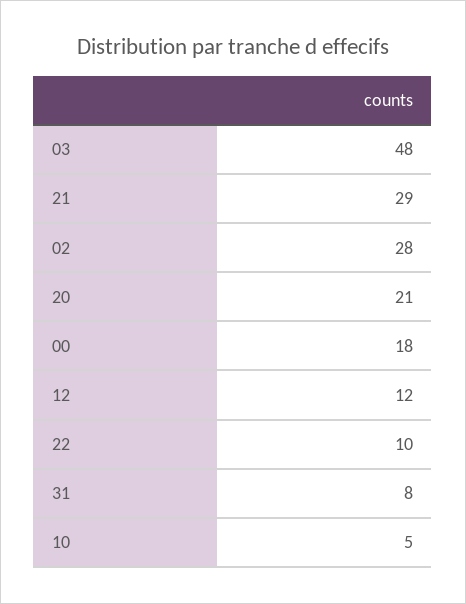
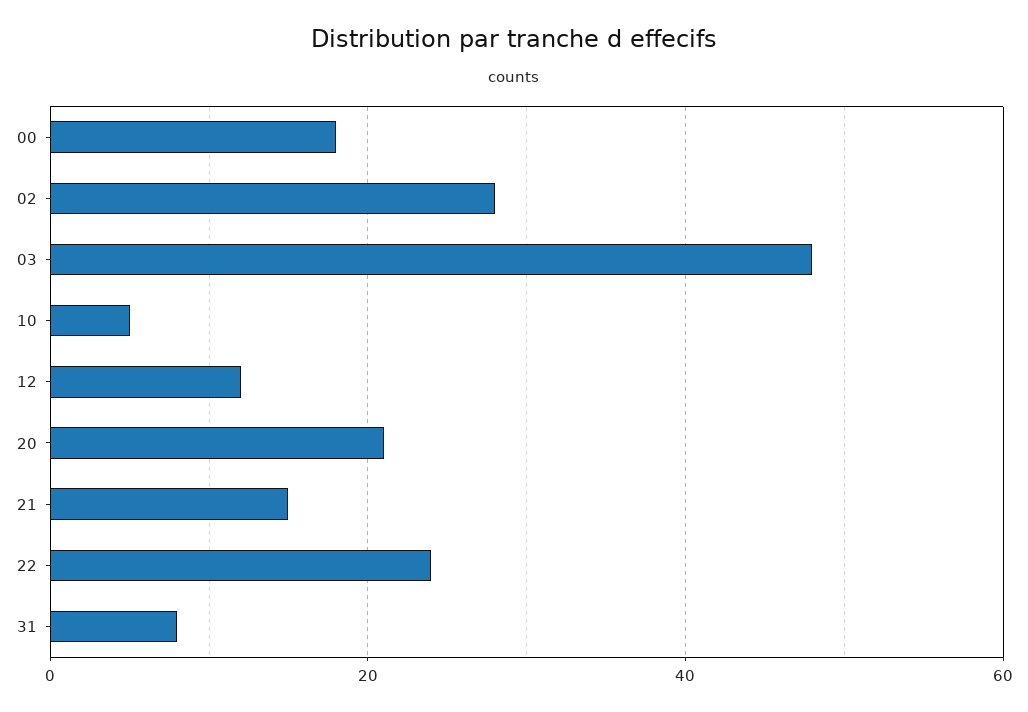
  {
    "03": 48,
-   "21": 29,
+   "21": 15,
    "02": 28,
    "20": 21,
    "00": 18,
    "12": 12,
-   "22": 10,
+   "22": 25,
    "31": 8,
    "10": 5
  }

